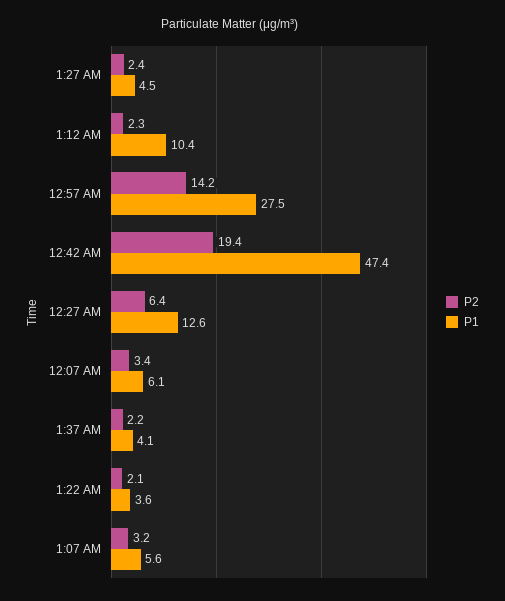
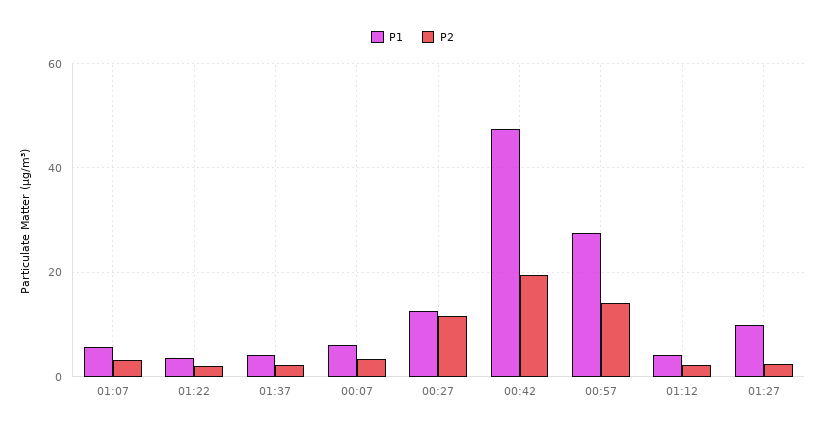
  {
    "P2": {
      "1:27 AM": 2.4,
      "1:12 AM": 2.3,
      "12:57 AM": 14.2,
      "12:42 AM": 19.4,
-     "12:27 AM": 6.4,
+     "12:27 AM": 12,
      "12:07 AM": 3.4,
      "1:37 AM": 2.2,
      "1:22 AM": 2.1,
      "1:07 AM": 3.2
    },
    "P1": {
-     "1:27 AM": 4.5,
+     "1:27 AM": 10,
-     "1:12 AM": 10.4,
+     "1:12 AM": 4,
      "12:57 AM": 27.5,
      "12:42 AM": 47.4,
      "12:27 AM": 12.6,
      "12:07 AM": 6.1,
      "1:37 AM": 4.1,
      "1:22 AM": 3.6,
      "1:07 AM": 5.6
    }
  }

